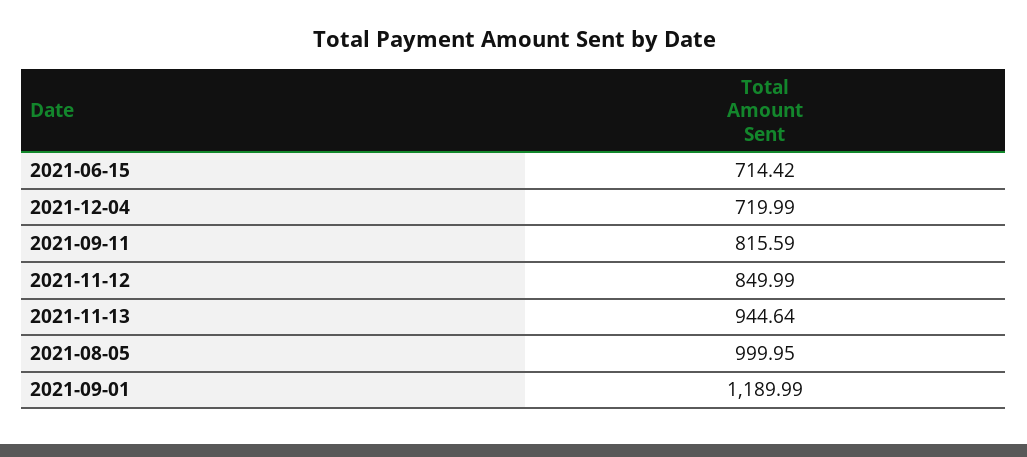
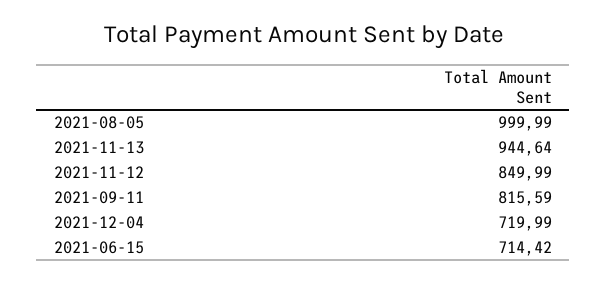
  {
    "2021-06-15": 714.42,
    "2021-12-04": 719.99,
    "2021-09-11": 815.59,
    "2021-11-12": 849.99,
    "2021-11-13": 944.64,
-   "2021-08-05": 999.95,
+   "2021-08-05": 999.99
-   "2021-09-01": 1189.99
  }

